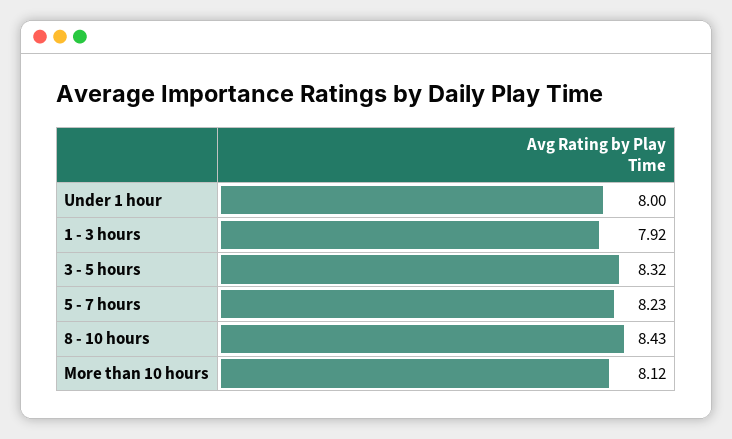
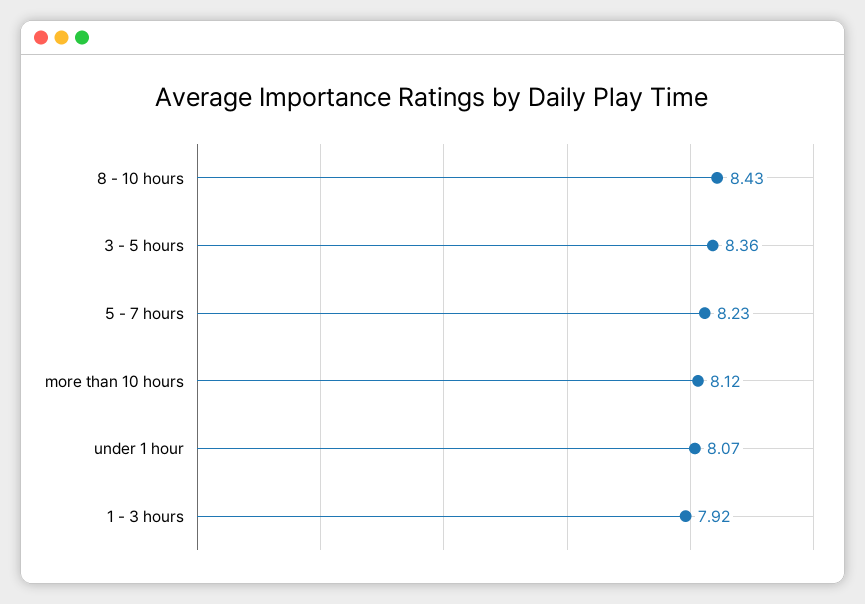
  {
-   "Under 1 hour": 8,
+   "Under 1 hour": 8.07,
    "1 - 3 hours": 7.92,
-   "3 - 5 hours": 8.32,
+   "3 - 5 hours": 8.36,
    "5 - 7 hours": 8.23,
    "8 - 10 hours": 8.43,
    "More than 10 hours": 8.12
  }

